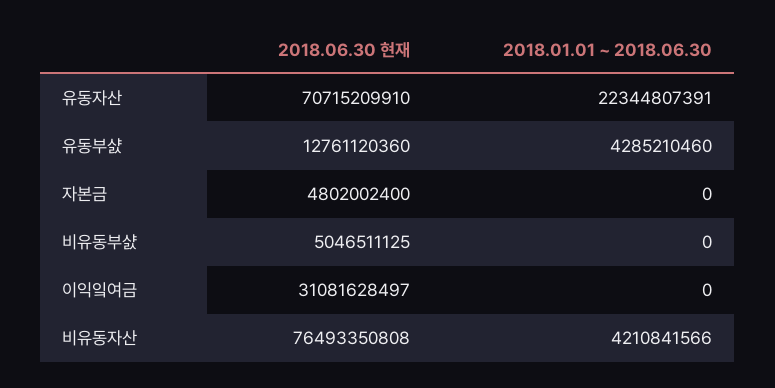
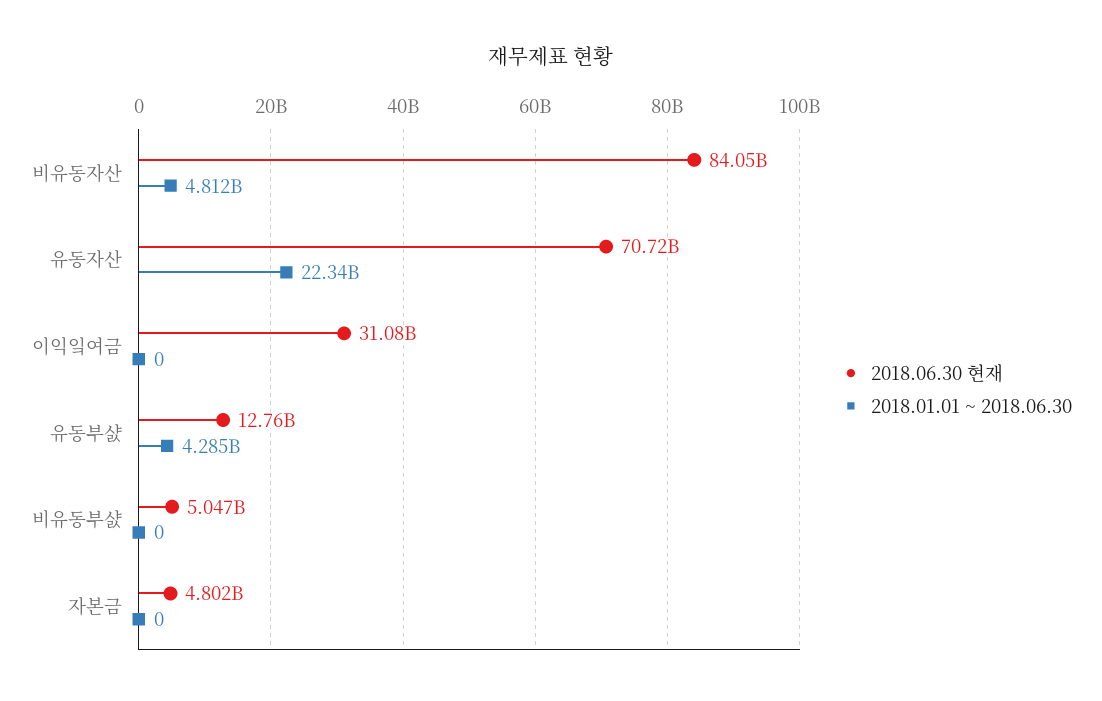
  {
    "2018.06.30 현재": {
      "유동자산": 70715209910,
      "유동부샰": 12761120360,
      "자본금": 4802002400,
      "비유동부샰": 5046511125,
      "이익잌여금": 31081628497,
-     "비유동자산": 76493350808
+     "비유동자산": 84050000000
    },
    "2018.01.01 ~ 2018.06.30": {
      "유동자산": 22344807391,
      "유동부샰": 4285210460,
      "자본금": 0,
      "비유동부샰": 0,
      "이익잌여금": 0,
-     "비유동자산": 4210841566
+     "비유동자산": 4812000000
    }
  }

